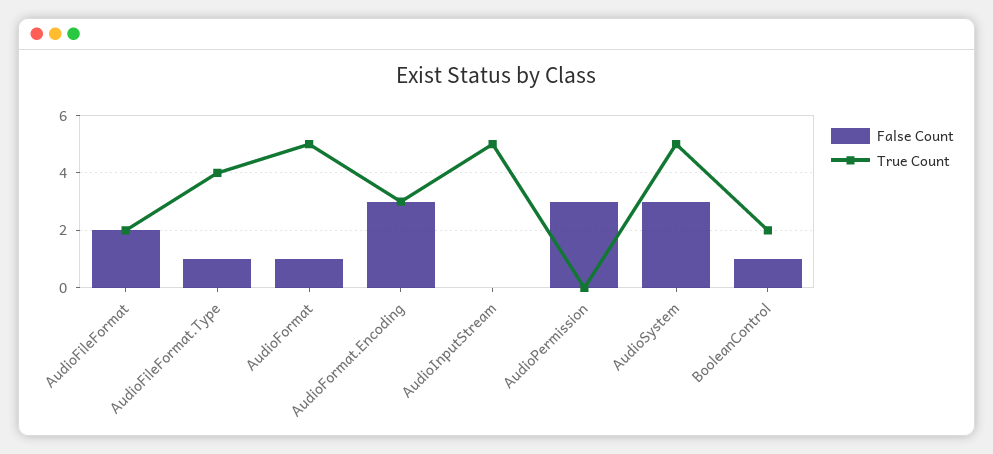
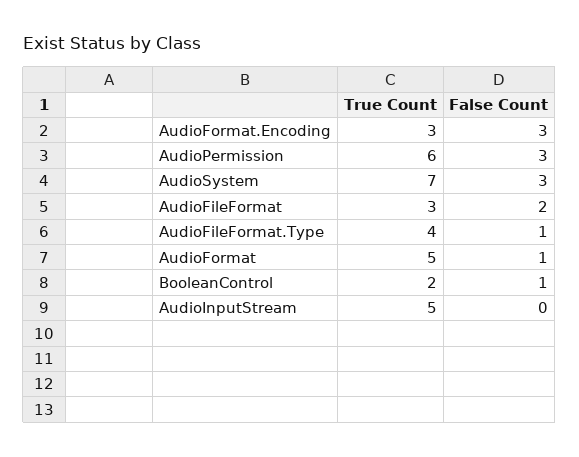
  {
    "False Count": {
      "AudioFileFormat": 2,
      "AudioFileFormat.Type": 1,
      "AudioFormat": 1,
      "AudioFormat.Encoding": 3,
      "AudioInputStream": 0,
      "AudioPermission": 3,
      "AudioSystem": 3,
      "BooleanControl": 1
    },
    "True Count": {
-     "AudioFileFormat": 2,
+     "AudioFileFormat": 3,
      "AudioFileFormat.Type": 4,
      "AudioFormat": 5,
      "AudioFormat.Encoding": 3,
      "AudioInputStream": 5,
-     "AudioPermission": 0,
+     "AudioPermission": 6,
-     "AudioSystem": 5,
+     "AudioSystem": 7,
      "BooleanControl": 2
    }
  }

